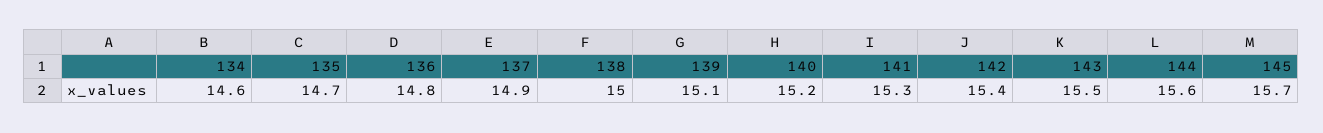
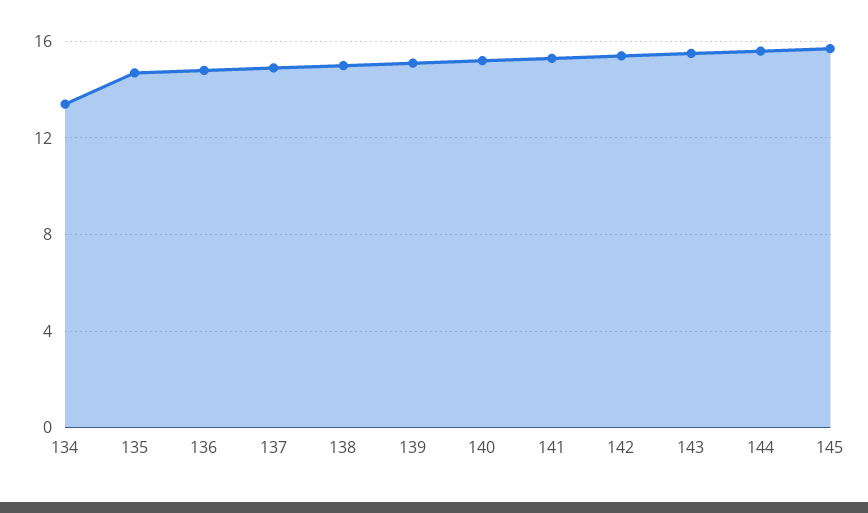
  {
-   "134": 14.6,
+   "134": 13.5,
    "135": 14.7,
    "136": 14.8,
    "137": 14.9,
    "138": 15,
    "139": 15.1,
    "140": 15.2,
    "141": 15.3,
    "142": 15.4,
    "143": 15.5,
    "144": 15.6,
    "145": 15.7
  }

